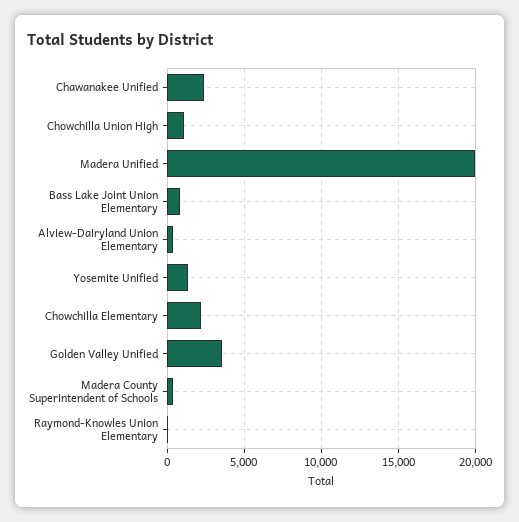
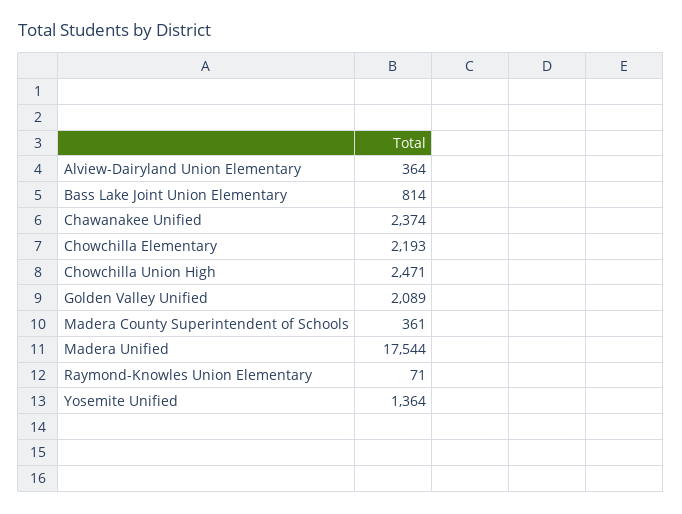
  {
    "Chawanakee Unified": 2374,
-   "Chowchilla Union High": 1000,
+   "Chowchilla Union High": 2471,
-   "Madera Unified": 20000,
+   "Madera Unified": 17544,
    "Bass Lake Joint Union Elementary": 814,
    "Alview-Dairyland Union Elementary": 364,
    "Yosemite Unified": 1364,
    "Chowchilla Elementary": 2193,
-   "Golden Valley Unified": 3500,
+   "Golden Valley Unified": 2089,
    "Madera County Superintendent of Schools": 361,
    "Raymond-Knowles Union Elementary": 71
  }

